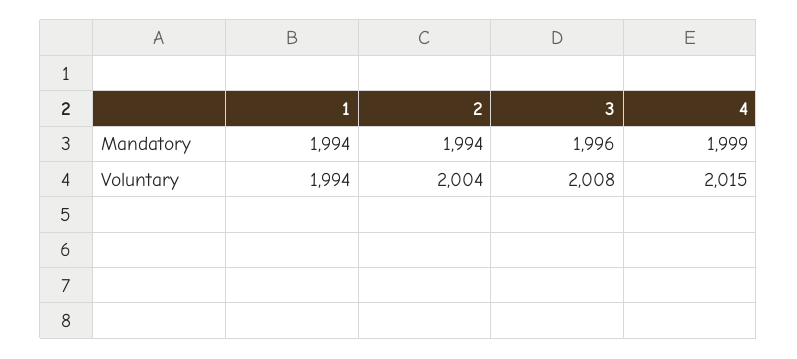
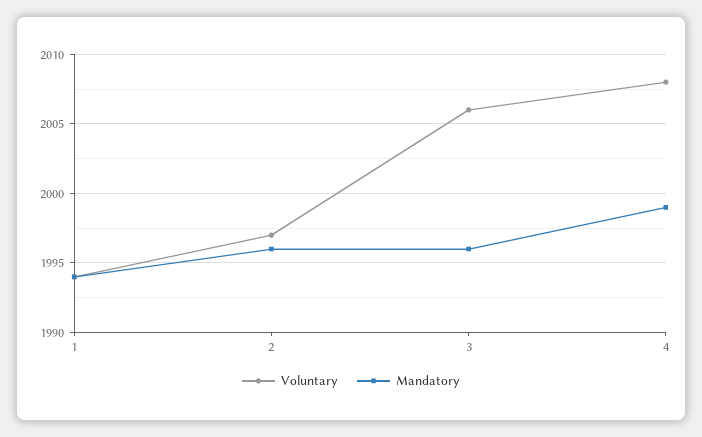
  {
    "Mandatory": {
      "1": 1994,
-     "2": 1994,
+     "2": 1996,
      "3": 1996,
      "4": 1999
    },
    "Voluntary": {
      "1": 1994,
-     "2": 2004,
+     "2": 1997,
-     "3": 2008,
+     "3": 2006,
-     "4": 2015
+     "4": 2008
    }
  }

